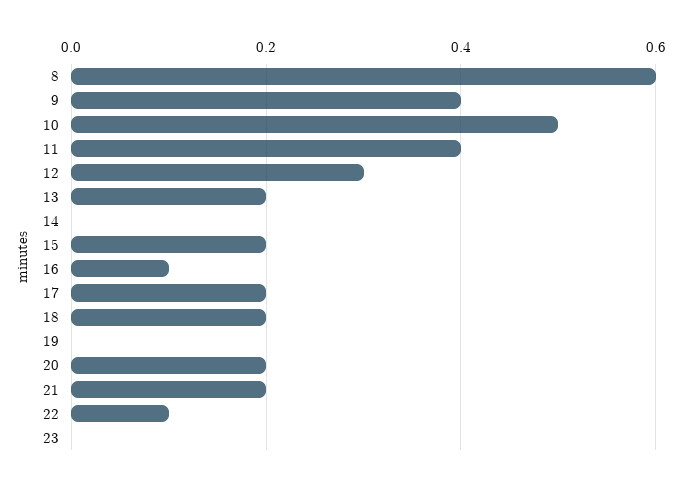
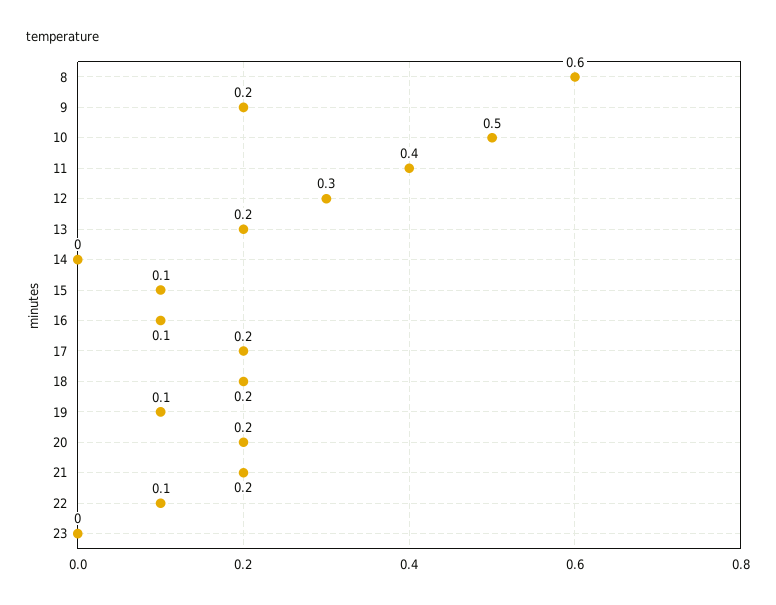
  {
    "8": 0.6,
-   "9": 0.4,
+   "9": 0.2,
    "10": 0.5,
    "11": 0.4,
    "12": 0.3,
    "13": 0.2,
    "14": 0,
-   "15": 0.2,
+   "15": 0.1,
    "16": 0.1,
    "17": 0.2,
    "18": 0.2,
-   "19": 0,
+   "19": 0.1,
    "20": 0.2,
    "21": 0.2,
    "22": 0.1,
    "23": 0
  }

